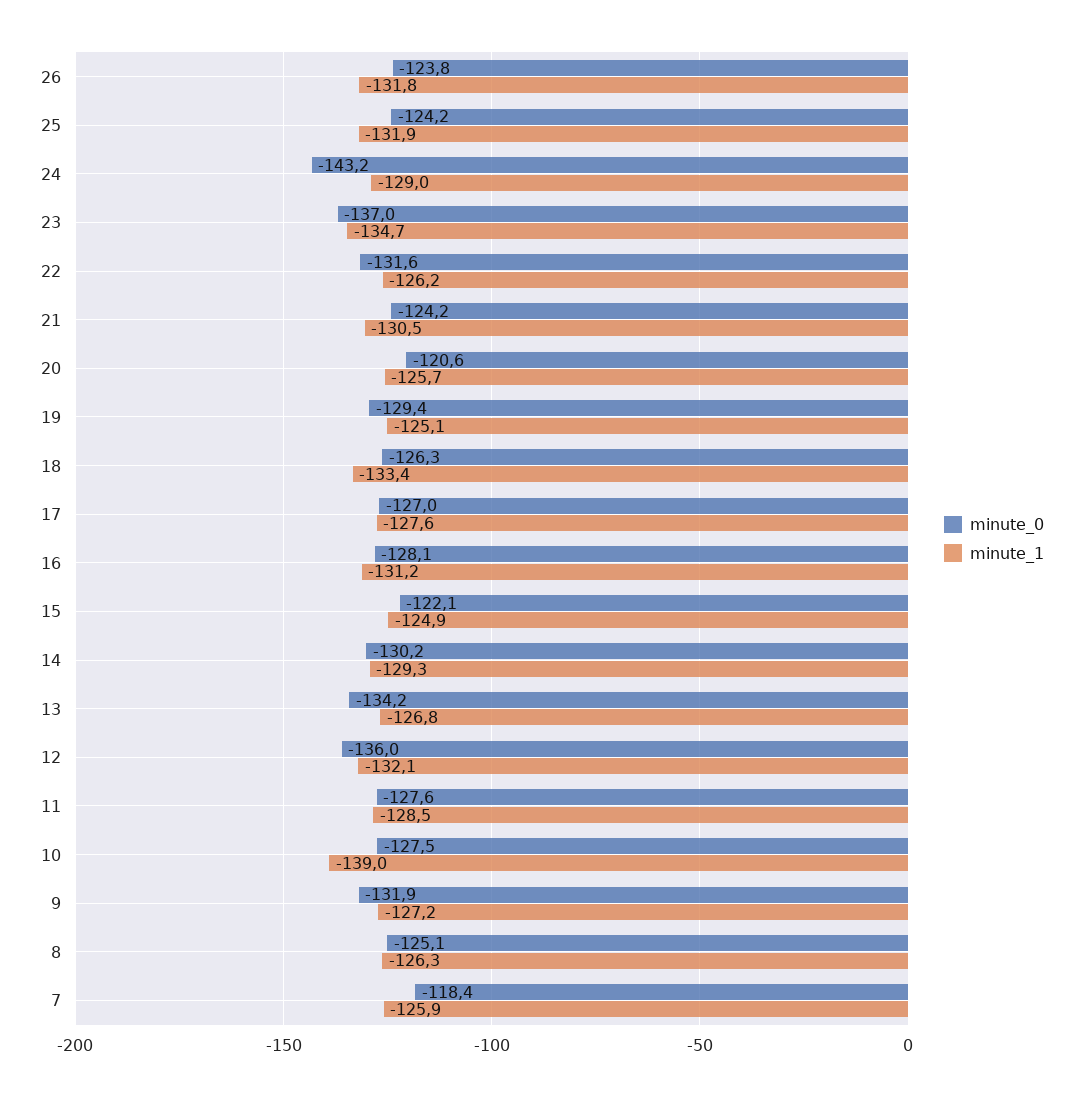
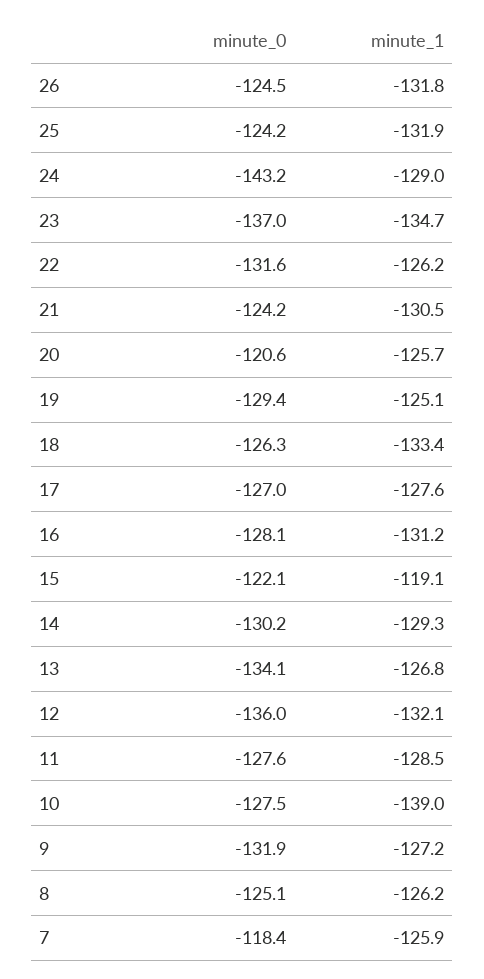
  {
    "minute_0": {
-     "26": -123.8,
+     "26": -124.5,
      "25": -124.2,
      "24": -143.2,
      "23": -137,
      "22": -131.6,
      "21": -124.2,
      "20": -120.6,
      "19": -129.4,
      "18": -126.3,
      "17": -127,
      "16": -128.1,
      "15": -122.1,
      "14": -130.2,
-     "13": -134.2,
+     "13": -134.1,
      "12": -136,
      "11": -127.6,
      "10": -127.5,
      "9": -131.9,
      "8": -125.1,
      "7": -118.4
    },
    "minute_1": {
      "26": -131.8,
      "25": -131.9,
      "24": -129,
      "23": -134.7,
      "22": -126.2,
      "21": -130.5,
      "20": -125.7,
      "19": -125.1,
      "18": -133.4,
      "17": -127.6,
      "16": -131.2,
-     "15": -124.9,
+     "15": -119.1,
      "14": -129.3,
      "13": -126.8,
      "12": -132.1,
      "11": -128.5,
      "10": -139,
      "9": -127.2,
-     "8": -126.3,
+     "8": -126.2,
      "7": -125.9
    }
  }

